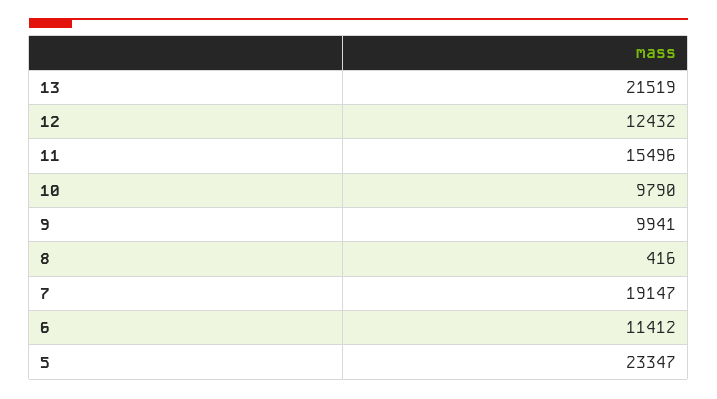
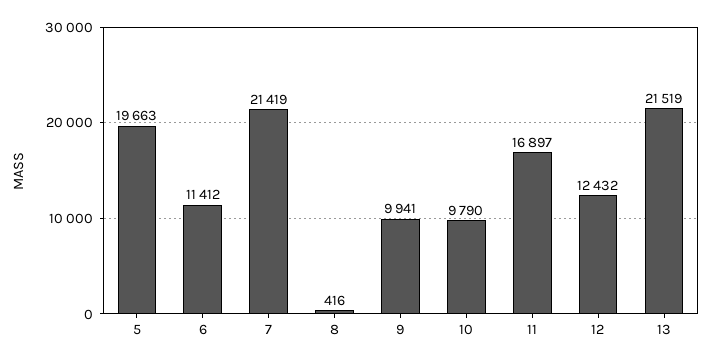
  {
    "13": 21519,
    "12": 12432,
-   "11": 15496,
+   "11": 16897,
    "10": 9790,
    "9": 9941,
    "8": 416,
-   "7": 19147,
+   "7": 21419,
    "6": 11412,
-   "5": 23347
+   "5": 19663
  }

